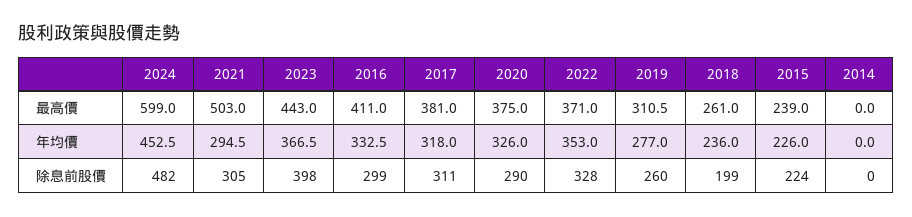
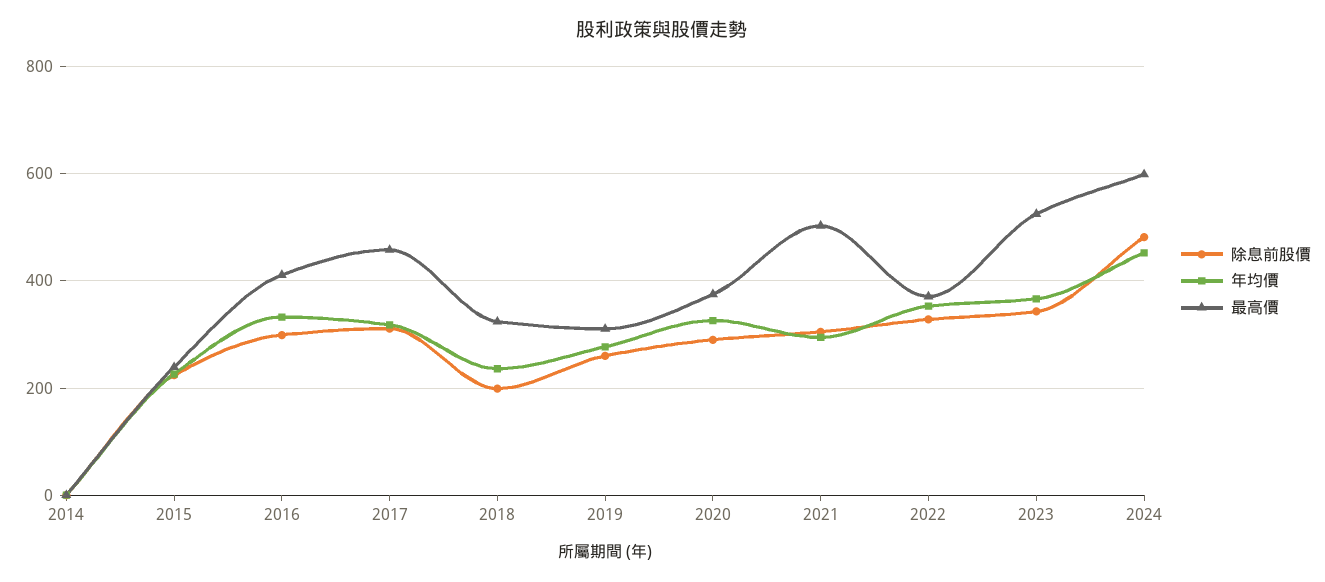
  {
    "最高價": {
      "2024": 599,
      "2021": 503,
-     "2023": 443,
+     "2023": 520,
      "2016": 411,
-     "2017": 381,
+     "2017": 460,
      "2020": 375,
      "2022": 371,
      "2019": 310.5,
-     "2018": 261,
+     "2018": 320,
      "2015": 239,
      "2014": 0
    },
    "年均價": {
      "2024": 452.5,
      "2021": 294.5,
      "2023": 366.5,
      "2016": 332.5,
      "2017": 318,
      "2020": 326,
      "2022": 353,
      "2019": 277,
      "2018": 236,
      "2015": 226,
      "2014": 0
    },
    "除息前股價": {
      "2024": 482,
      "2021": 305,
-     "2023": 398,
+     "2023": 340,
      "2016": 299,
      "2017": 311,
      "2020": 290,
      "2022": 328,
      "2019": 260,
      "2018": 199,
      "2015": 224,
      "2014": 0
    }
  }

